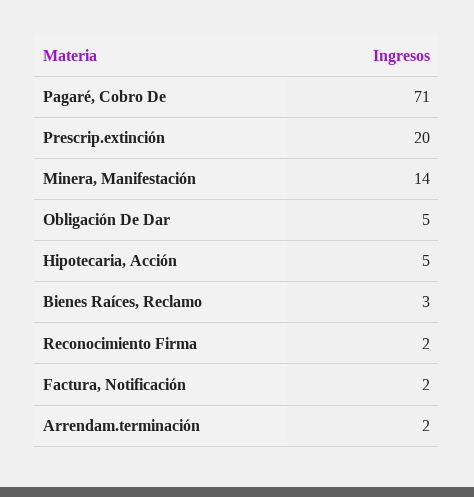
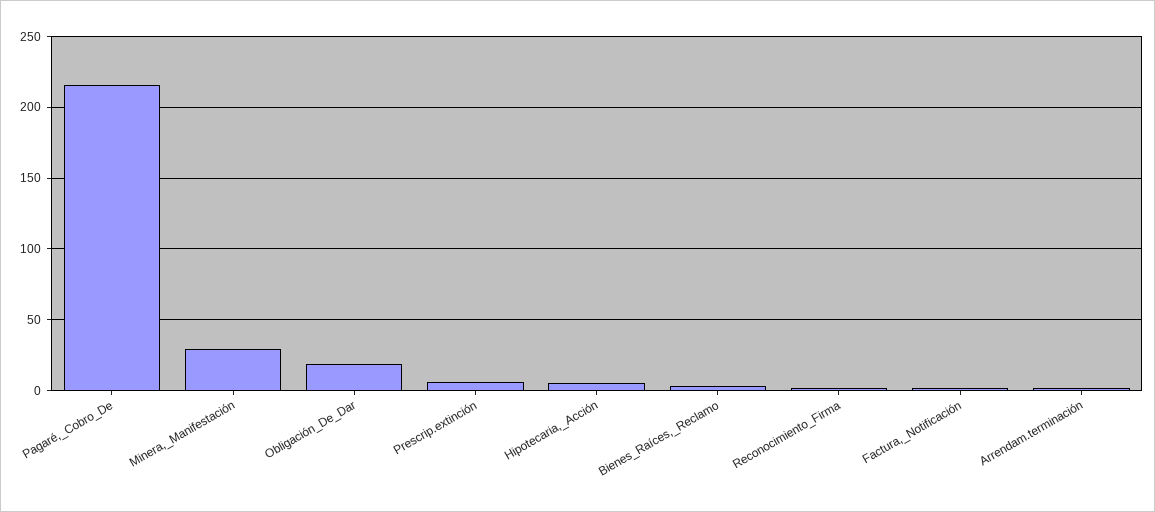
  {
-   "Pagaré, Cobro De": 71,
+   "Pagaré, Cobro De": 215,
-   "Prescrip.extinción": 20,
+   "Prescrip.extinción": 5,
-   "Minera, Manifestación": 14,
+   "Minera, Manifestación": 30,
-   "Obligación De Dar": 5,
+   "Obligación De Dar": 20,
    "Hipotecaria, Acción": 5,
    "Bienes Raíces, Reclamo": 3,
    "Reconocimiento Firma": 2,
    "Factura, Notificación": 2,
    "Arrendam.terminación": 2
  }

